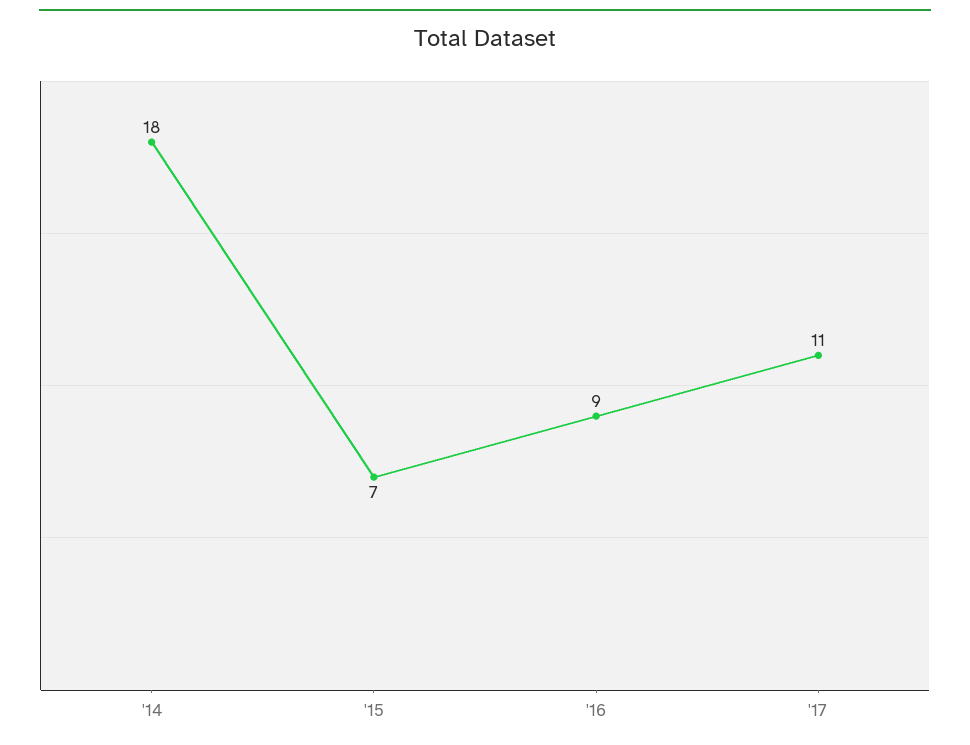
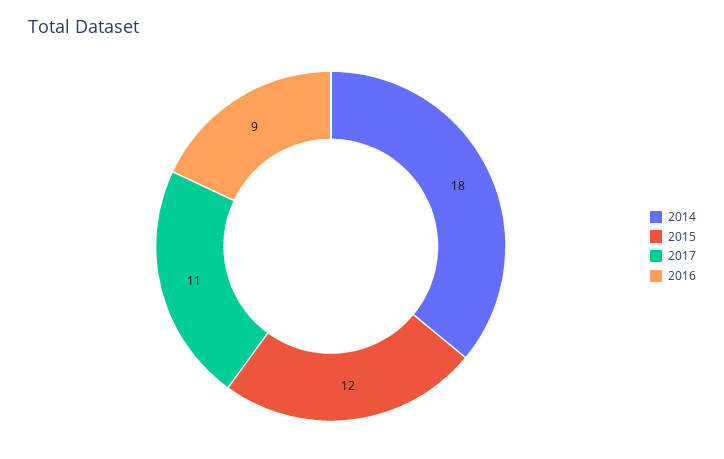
  {
    "'14": 18,
-   "'15": 7,
+   "'15": 12,
    "'16": 9,
    "'17": 11
  }

